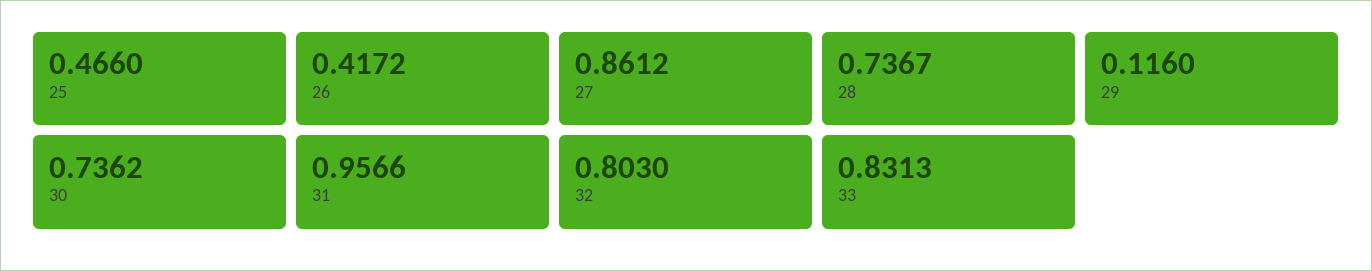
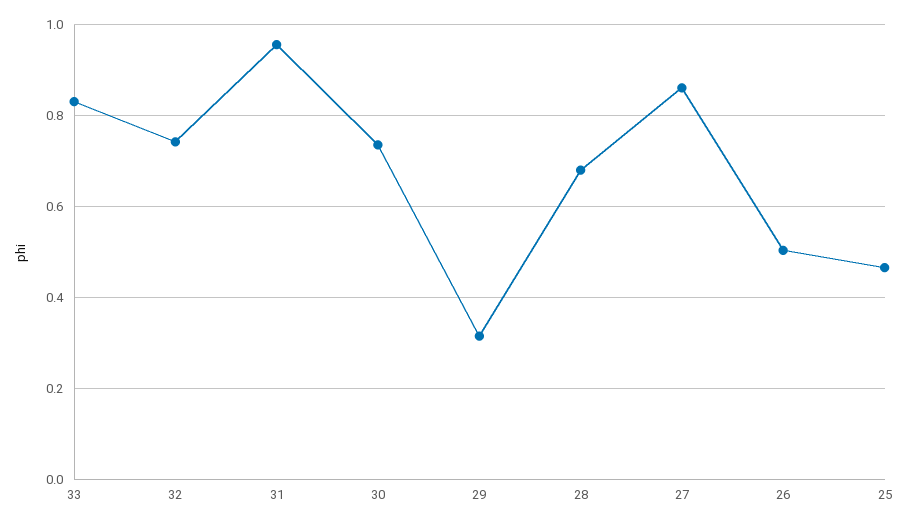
  {
    "25": 0.466,
-   "26": 0.4172,
+   "26": 0.5,
    "27": 0.8612,
-   "28": 0.7367,
+   "28": 0.68,
-   "29": 0.116,
+   "29": 0.32,
    "30": 0.7362,
    "31": 0.9566,
-   "32": 0.803,
+   "32": 0.74,
    "33": 0.8313
  }

